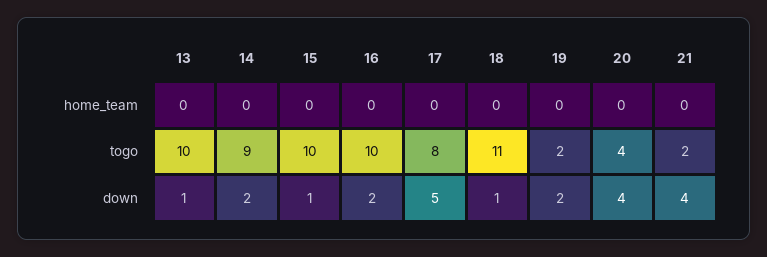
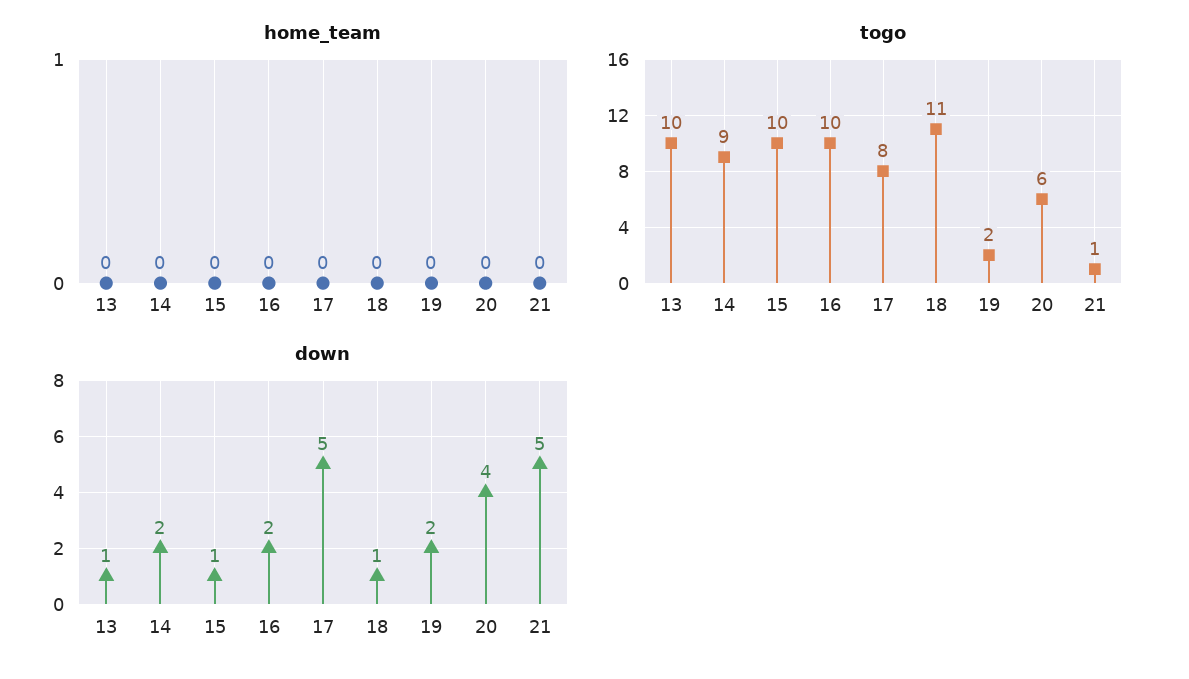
  {
    "home_team": {
      "13": 0,
      "14": 0,
      "15": 0,
      "16": 0,
      "17": 0,
      "18": 0,
      "19": 0,
      "20": 0,
      "21": 0
    },
    "togo": {
      "13": 10,
      "14": 9,
      "15": 10,
      "16": 10,
      "17": 8,
      "18": 11,
      "19": 2,
-     "20": 4,
+     "20": 6,
-     "21": 2
+     "21": 1
    },
    "down": {
      "13": 1,
      "14": 2,
      "15": 1,
      "16": 2,
      "17": 5,
      "18": 1,
      "19": 2,
      "20": 4,
-     "21": 4
+     "21": 5
    }
  }

